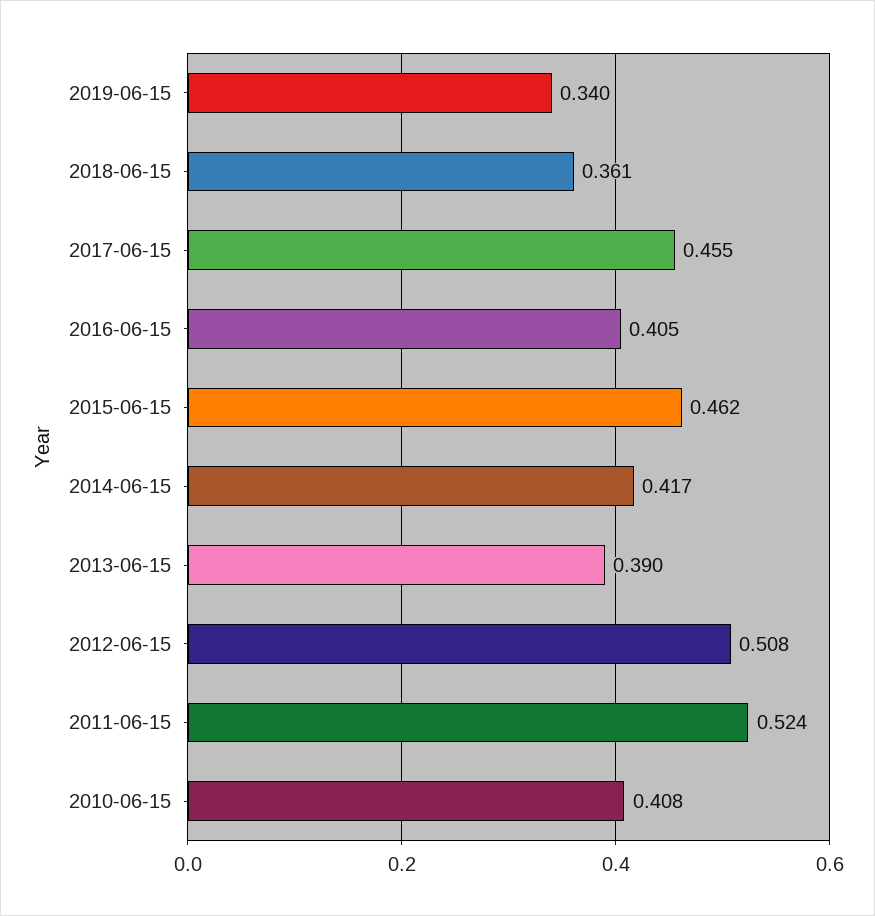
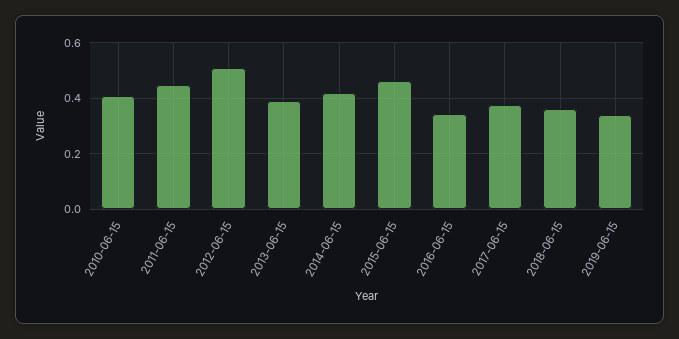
  {
    "2019-06-15": 0.34,
    "2018-06-15": 0.361,
-   "2017-06-15": 0.455,
+   "2017-06-15": 0.375,
-   "2016-06-15": 0.405,
+   "2016-06-15": 0.35,
    "2015-06-15": 0.462,
    "2014-06-15": 0.417,
    "2013-06-15": 0.39,
    "2012-06-15": 0.508,
-   "2011-06-15": 0.524,
+   "2011-06-15": 0.45,
    "2010-06-15": 0.408
  }

